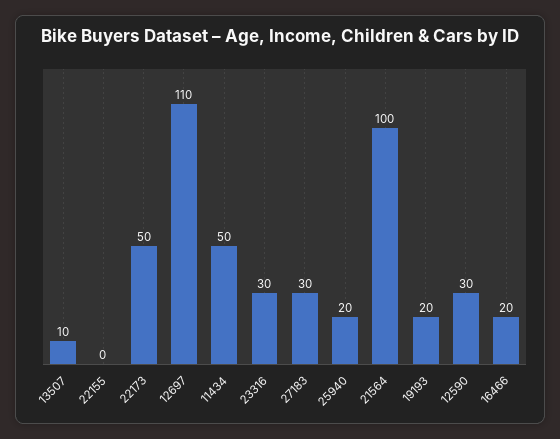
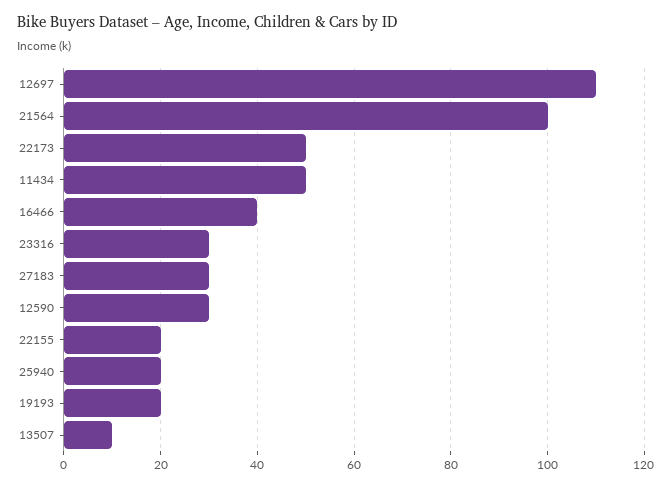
  {
    "13507": 10,
-   "22155": 0,
+   "22155": 20,
    "22173": 50,
    "12697": 110,
    "11434": 50,
    "23316": 30,
    "27183": 30,
    "25940": 20,
    "21564": 100,
    "19193": 20,
    "12590": 30,
-   "16466": 20
+   "16466": 40
  }

